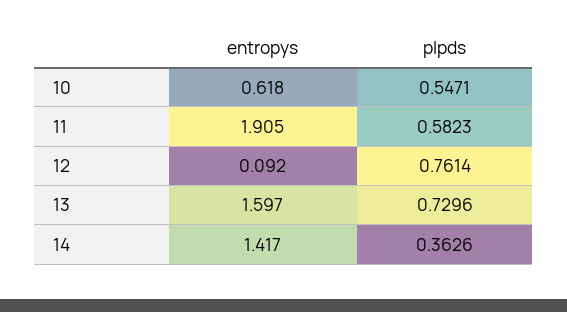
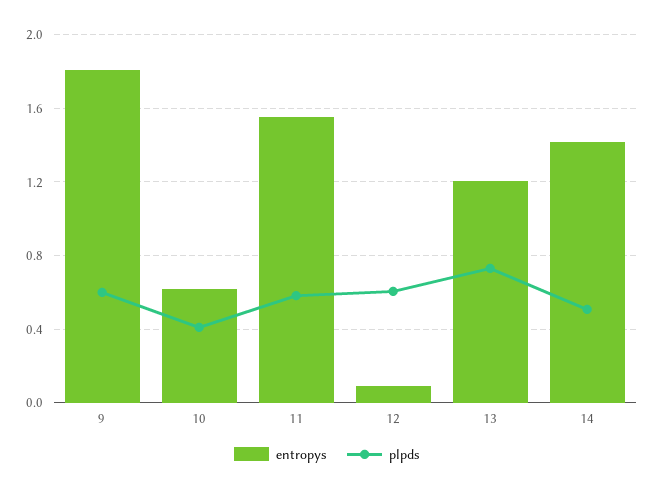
  {
    "entropys": {
      "10": 0.618,
-     "11": 1.905,
+     "11": 1.55,
      "12": 0.092,
-     "13": 1.597,
+     "13": 1.2,
-     "14": 1.417
+     "14": 1.417,
+     "9": 1.8
    },
    "plpds": {
-     "10": 0.5471,
+     "10": 0.4,
      "11": 0.5823,
-     "12": 0.7614,
+     "12": 0.6,
      "13": 0.7296,
-     "14": 0.3626
+     "14": 0.5,
+     "9": 0.6
    }
  }

